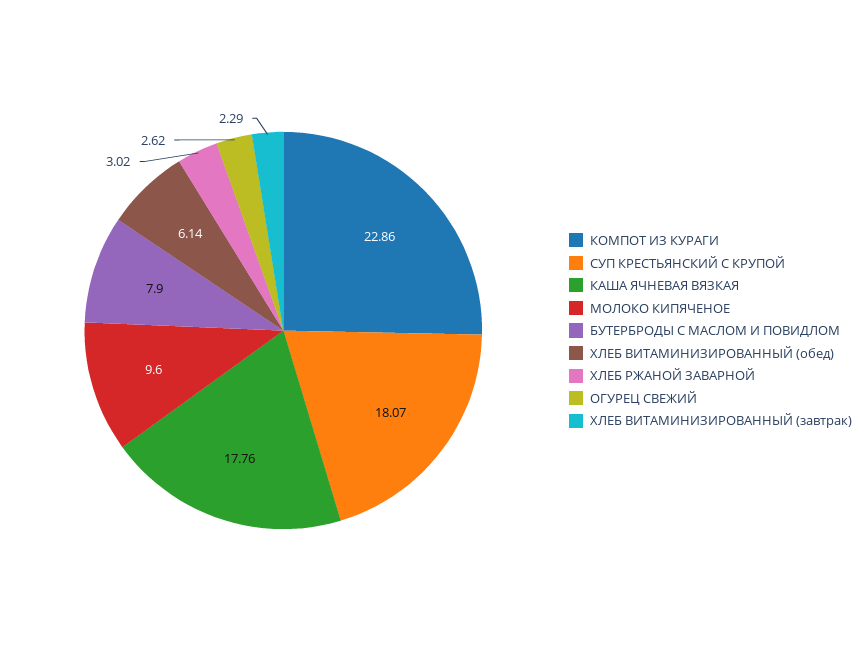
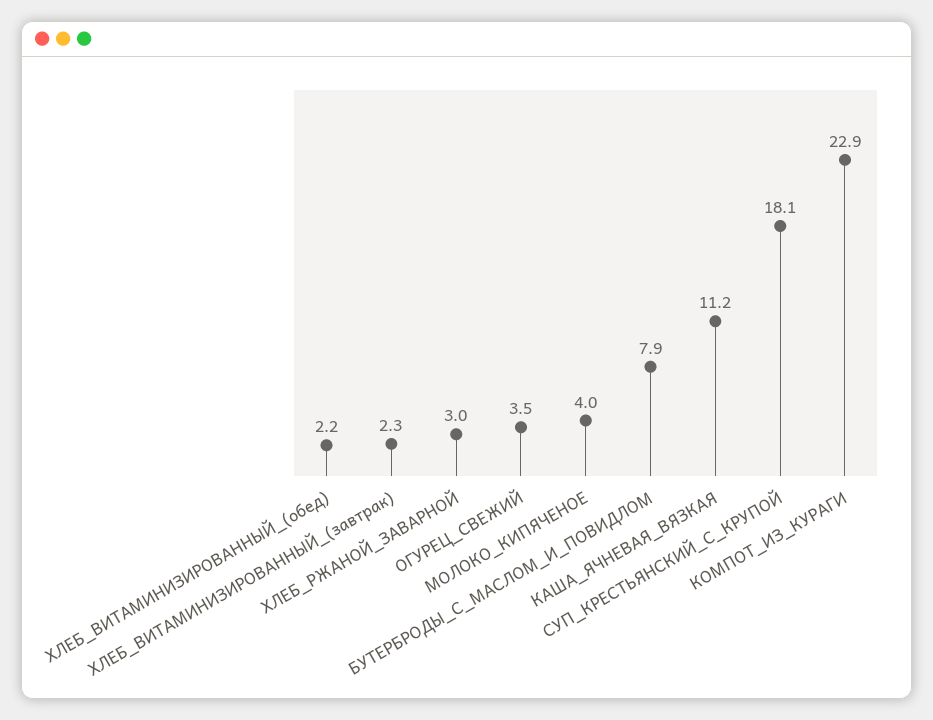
  {
    "КОМПОТ ИЗ КУРАГИ": 22.86,
    "СУП КРЕСТЬЯНСКИЙ С КРУПОЙ": 18.07,
-   "КАША ЯЧНЕВАЯ ВЯЗКАЯ": 17.76,
+   "КАША ЯЧНЕВАЯ ВЯЗКАЯ": 11.2,
-   "МОЛОКО КИПЯЧЕНОЕ": 9.6,
+   "МОЛОКО КИПЯЧЕНОЕ": 4,
    "БУТЕРБРОДЫ С МАСЛОМ И ПОВИДЛОМ": 7.9,
-   "ХЛЕБ ВИТАМИНИЗИРОВАННЫЙ (обед)": 6.14,
+   "ХЛЕБ ВИТАМИНИЗИРОВАННЫЙ (обед)": 2.2,
    "ХЛЕБ РЖАНОЙ ЗАВАРНОЙ": 3.02,
-   "ОГУРЕЦ СВЕЖИЙ": 2.62,
+   "ОГУРЕЦ СВЕЖИЙ": 3.5,
    "ХЛЕБ ВИТАМИНИЗИРОВАННЫЙ (завтрак)": 2.29
  }

